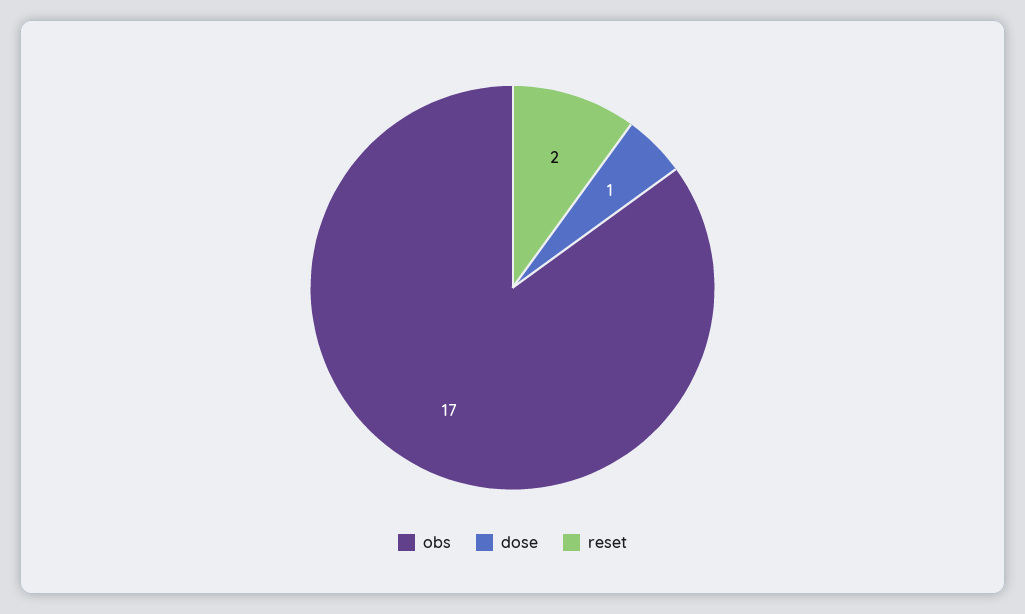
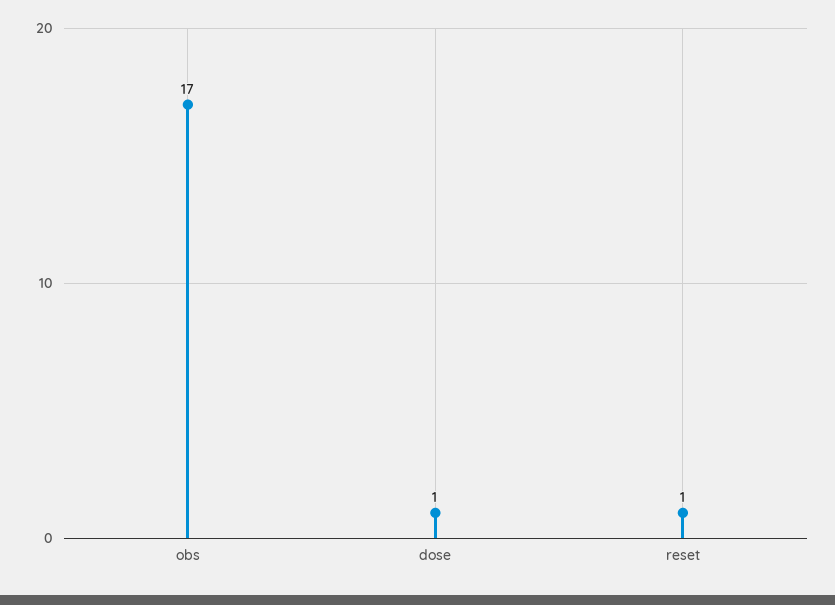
  {
    "obs": 17,
    "dose": 1,
-   "reset": 2
+   "reset": 1
  }

